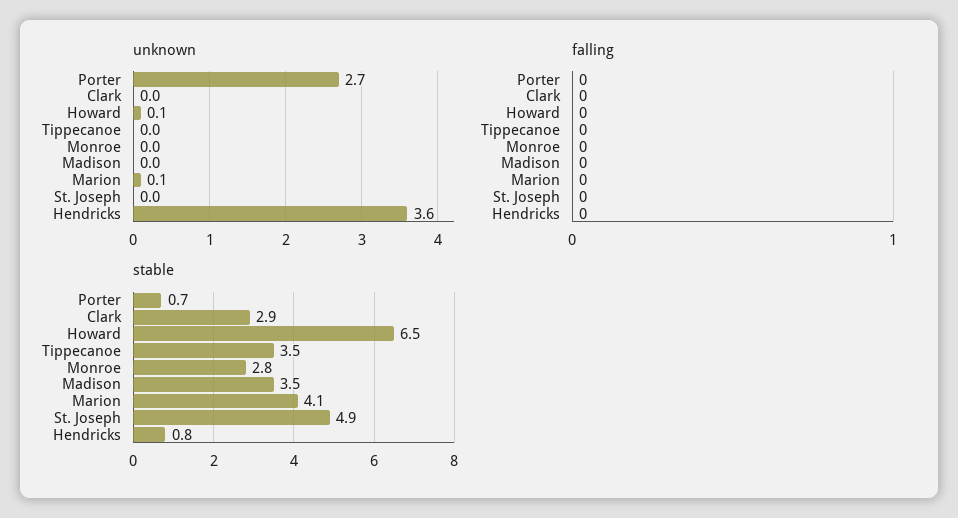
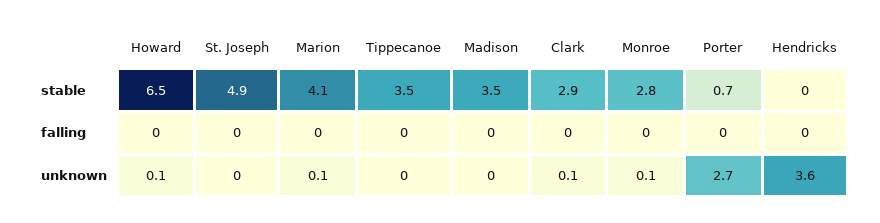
  {
    "unknown": {
      "Porter": 2.7,
-     "Clark": 0,
+     "Clark": 0.1,
      "Howard": 0.1,
      "Tippecanoe": 0,
-     "Monroe": 0,
+     "Monroe": 0.1,
      "Madison": 0,
      "Marion": 0.1,
      "St. Joseph": 0,
      "Hendricks": 3.6
    },
    "falling": {
      "Porter": 0,
      "Clark": 0,
      "Howard": 0,
      "Tippecanoe": 0,
      "Monroe": 0,
      "Madison": 0,
      "Marion": 0,
      "St. Joseph": 0,
      "Hendricks": 0
    },
    "stable": {
      "Porter": 0.7,
      "Clark": 2.9,
      "Howard": 6.5,
      "Tippecanoe": 3.5,
      "Monroe": 2.8,
      "Madison": 3.5,
      "Marion": 4.1,
      "St. Joseph": 4.9,
-     "Hendricks": 0.8
+     "Hendricks": 0
    }
  }

